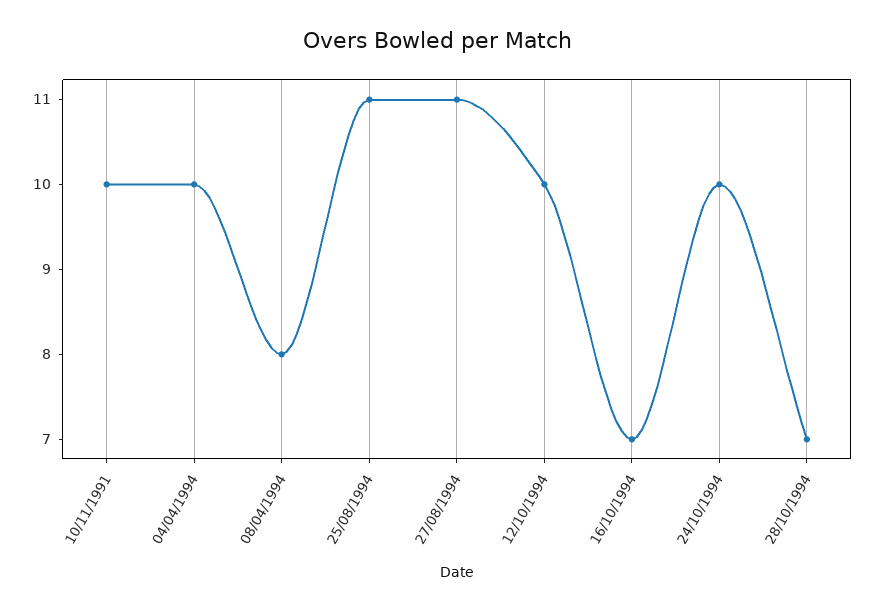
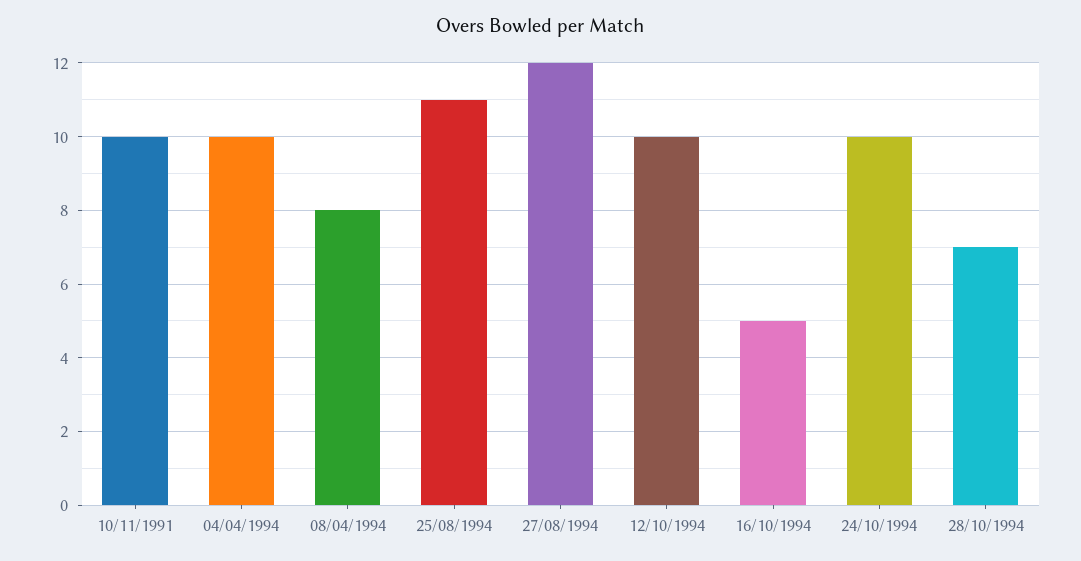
  {
    "10/11/1991": 10,
    "04/04/1994": 10,
    "08/04/1994": 8,
    "25/08/1994": 11,
-   "27/08/1994": 11,
+   "27/08/1994": 12,
    "12/10/1994": 10,
-   "16/10/1994": 7,
+   "16/10/1994": 5,
    "24/10/1994": 10,
    "28/10/1994": 7
  }

